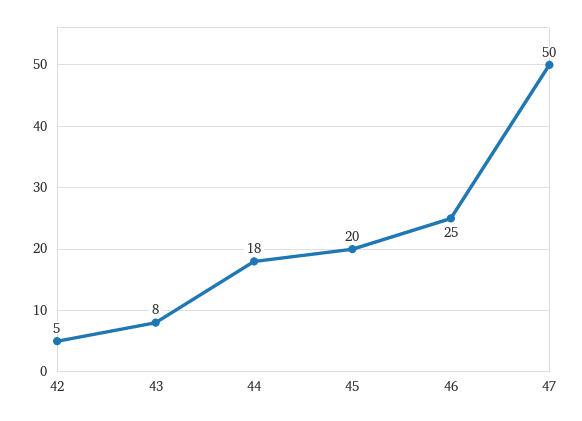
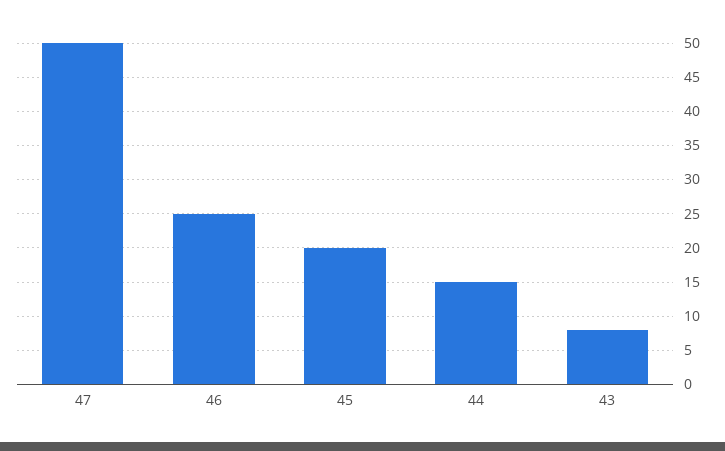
  {
-   "42": 5,
    "43": 8,
-   "44": 18,
+   "44": 15,
    "45": 20,
    "46": 25,
    "47": 50
  }

